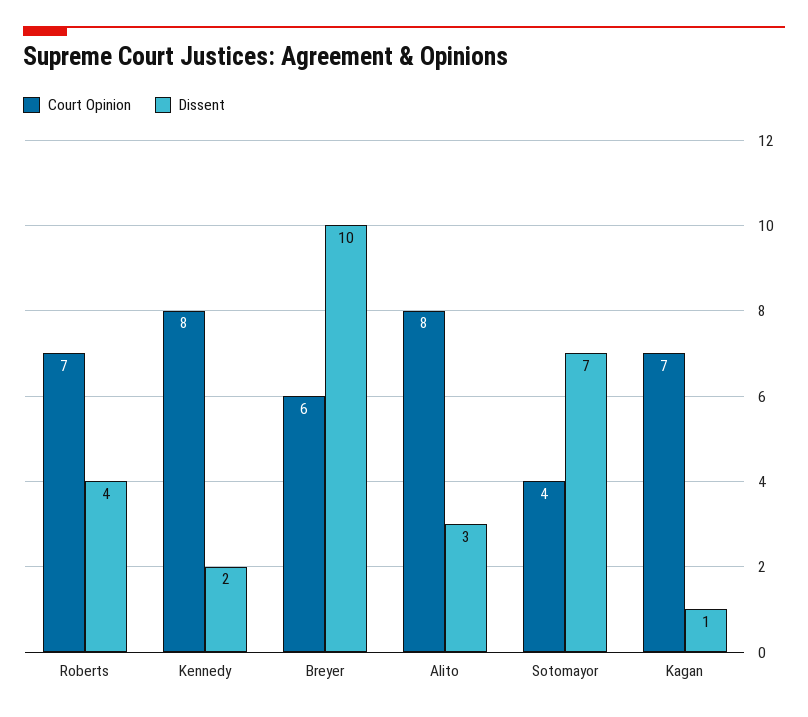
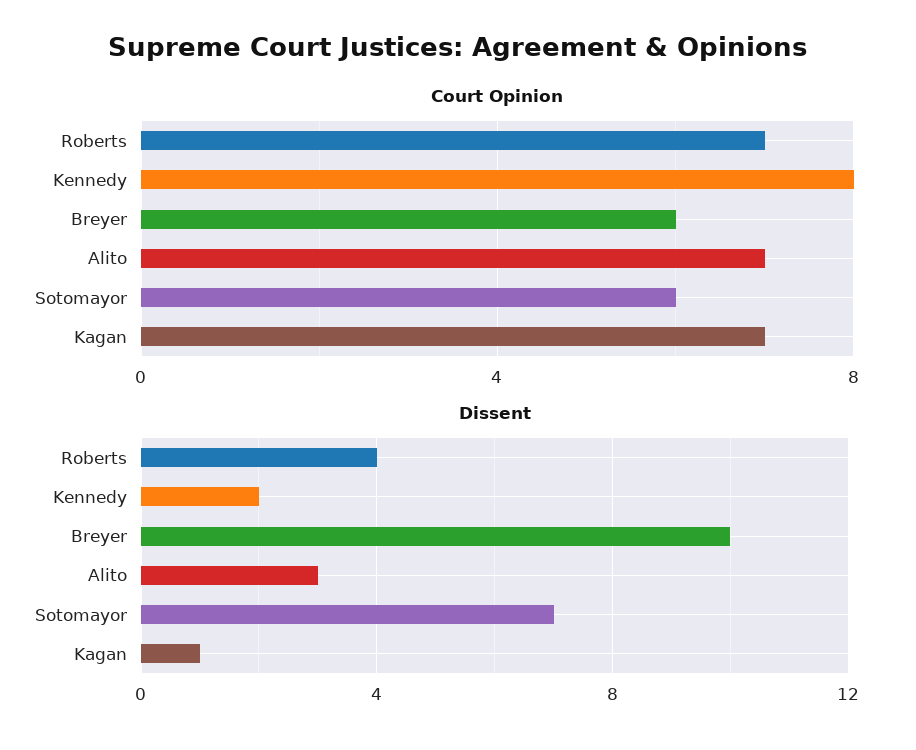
  {
    "Court Opinion": {
      "Roberts": 7,
      "Kennedy": 8,
      "Breyer": 6,
-     "Alito": 8,
+     "Alito": 7,
-     "Sotomayor": 4,
+     "Sotomayor": 6,
      "Kagan": 7
    },
    "Dissent": {
      "Roberts": 4,
      "Kennedy": 2,
      "Breyer": 10,
      "Alito": 3,
      "Sotomayor": 7,
      "Kagan": 1
    }
  }

